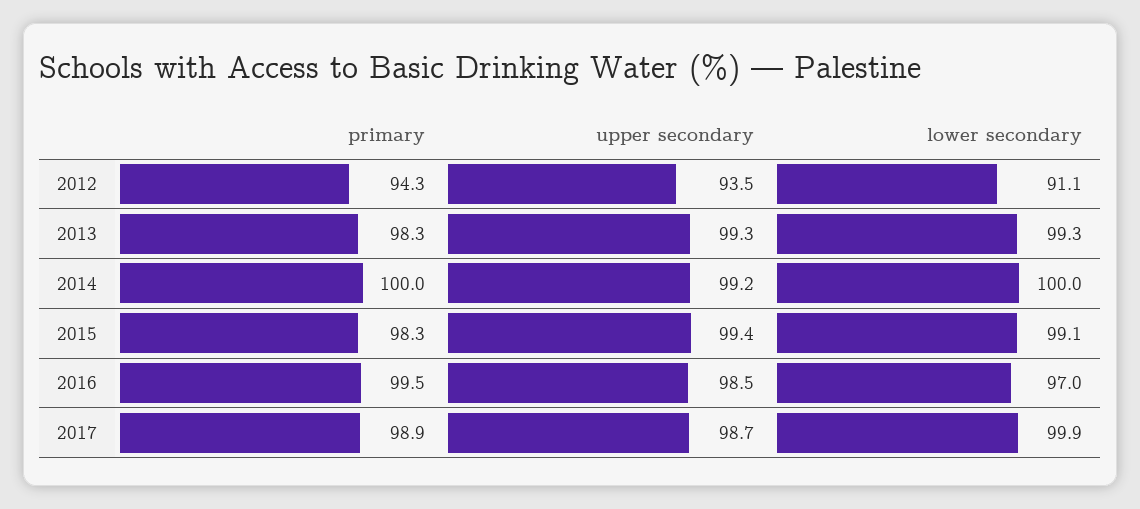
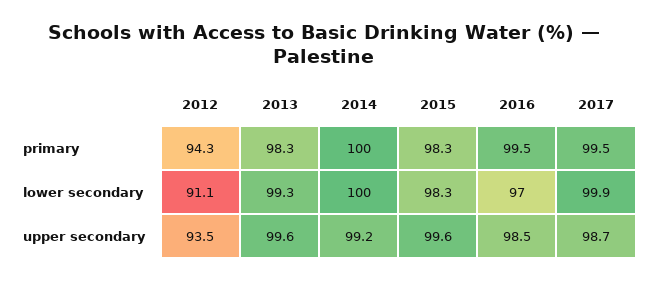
  {
    "primary": {
      "2012": 94.3,
      "2013": 98.3,
      "2014": 100,
      "2015": 98.3,
      "2016": 99.5,
-     "2017": 98.9
+     "2017": 99.5
    },
    "upper secondary": {
      "2012": 93.5,
-     "2013": 99.3,
+     "2013": 99.6,
      "2014": 99.2,
-     "2015": 99.4,
+     "2015": 99.6,
      "2016": 98.5,
      "2017": 98.7
    },
    "lower secondary": {
      "2012": 91.1,
      "2013": 99.3,
      "2014": 100,
-     "2015": 99.1,
+     "2015": 98.3,
      "2016": 97,
      "2017": 99.9
    }
  }

